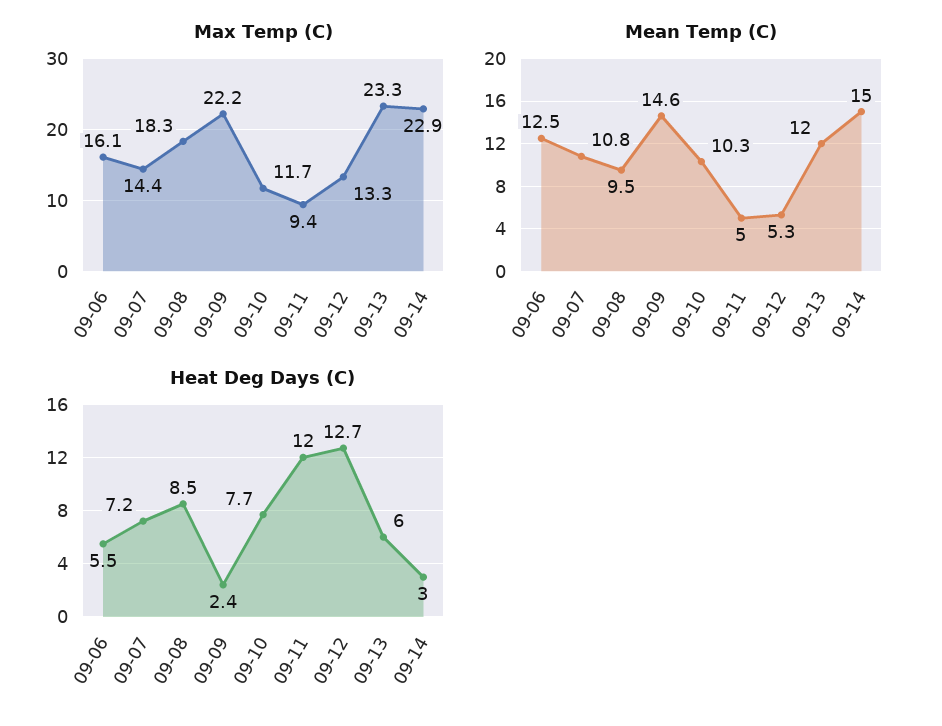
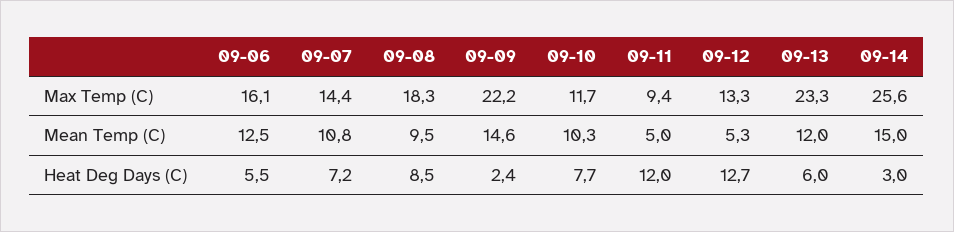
  {
    "Max Temp (C)": {
      "09-06": 16.1,
      "09-07": 14.4,
      "09-08": 18.3,
      "09-09": 22.2,
      "09-10": 11.7,
      "09-11": 9.4,
      "09-12": 13.3,
      "09-13": 23.3,
-     "09-14": 22.9
+     "09-14": 25.6
    },
    "Mean Temp (C)": {
      "09-06": 12.5,
      "09-07": 10.8,
      "09-08": 9.5,
      "09-09": 14.6,
      "09-10": 10.3,
      "09-11": 5,
      "09-12": 5.3,
      "09-13": 12,
      "09-14": 15
    },
    "Heat Deg Days (C)": {
      "09-06": 5.5,
      "09-07": 7.2,
      "09-08": 8.5,
      "09-09": 2.4,
      "09-10": 7.7,
      "09-11": 12,
      "09-12": 12.7,
      "09-13": 6,
      "09-14": 3
    }
  }

